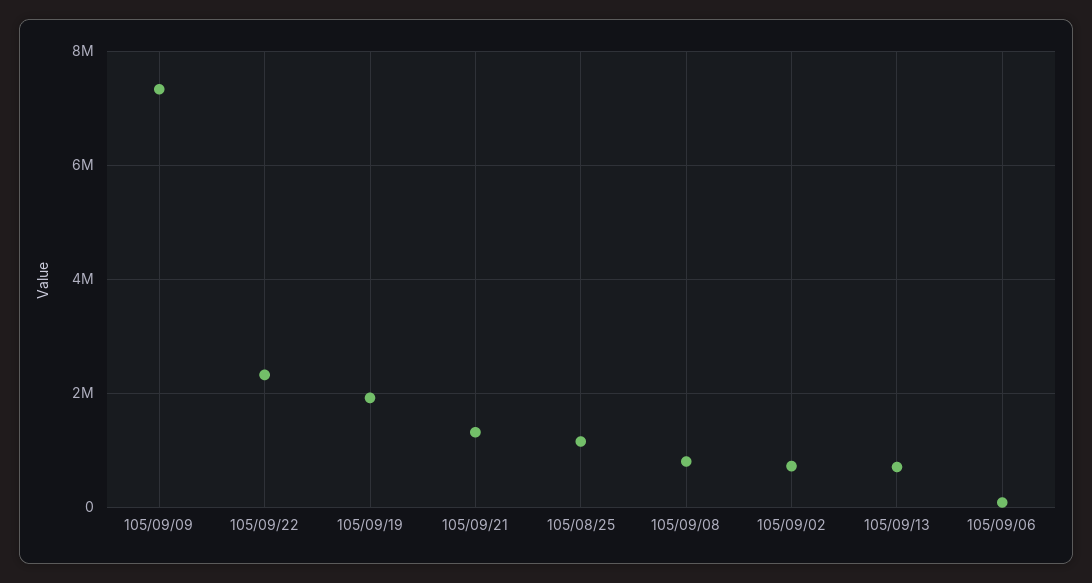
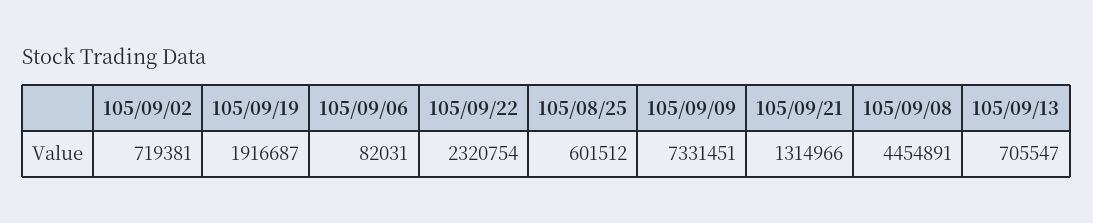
  {
    "105/09/09": 7331451,
    "105/09/22": 2320754,
    "105/09/19": 1916687,
    "105/09/21": 1314966,
-   "105/08/25": 1200000,
+   "105/08/25": 601512,
-   "105/09/08": 800000,
+   "105/09/08": 4454891,
    "105/09/02": 719381,
    "105/09/13": 705547,
    "105/09/06": 82031
  }

